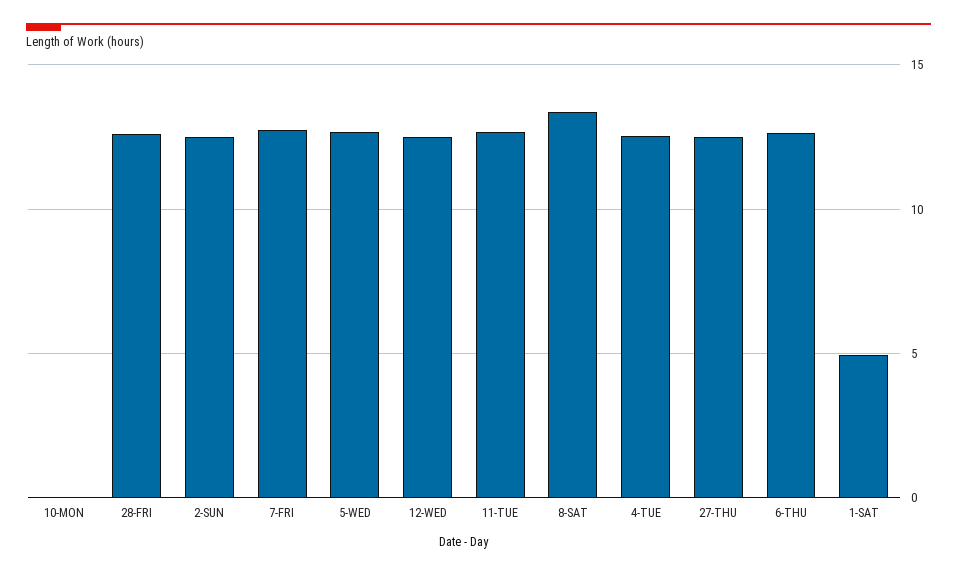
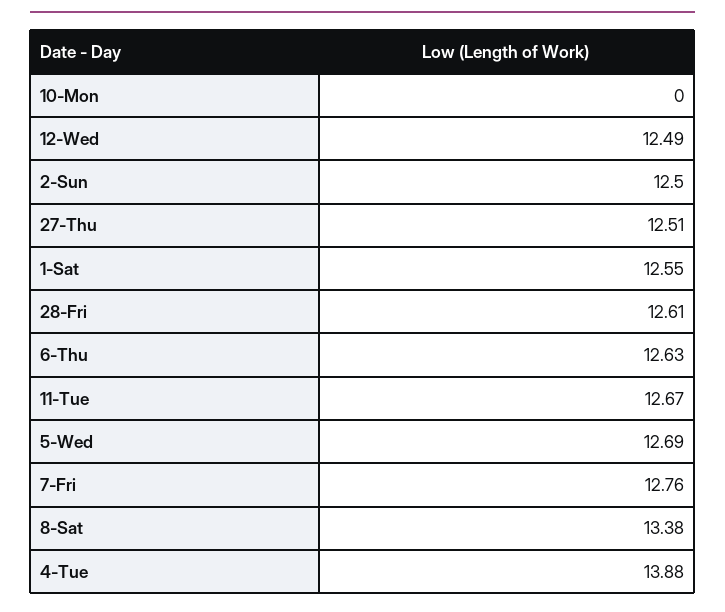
  {
    "10-MON": 0,
    "28-FRI": 12.61,
    "2-SUN": 12.5,
    "7-FRI": 12.76,
    "5-WED": 12.69,
    "12-WED": 12.49,
    "11-TUE": 12.67,
    "8-SAT": 13.38,
-   "4-TUE": 12.5,
+   "4-TUE": 13.88,
    "27-THU": 12.51,
    "6-THU": 12.63,
-   "1-SAT": 5
+   "1-SAT": 12.55
  }

